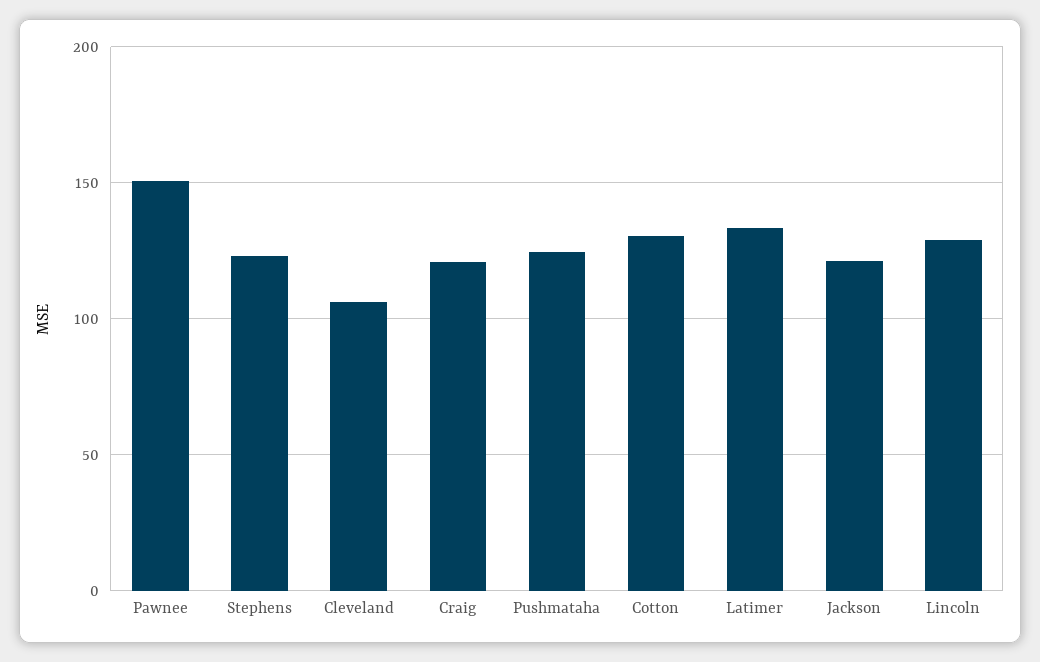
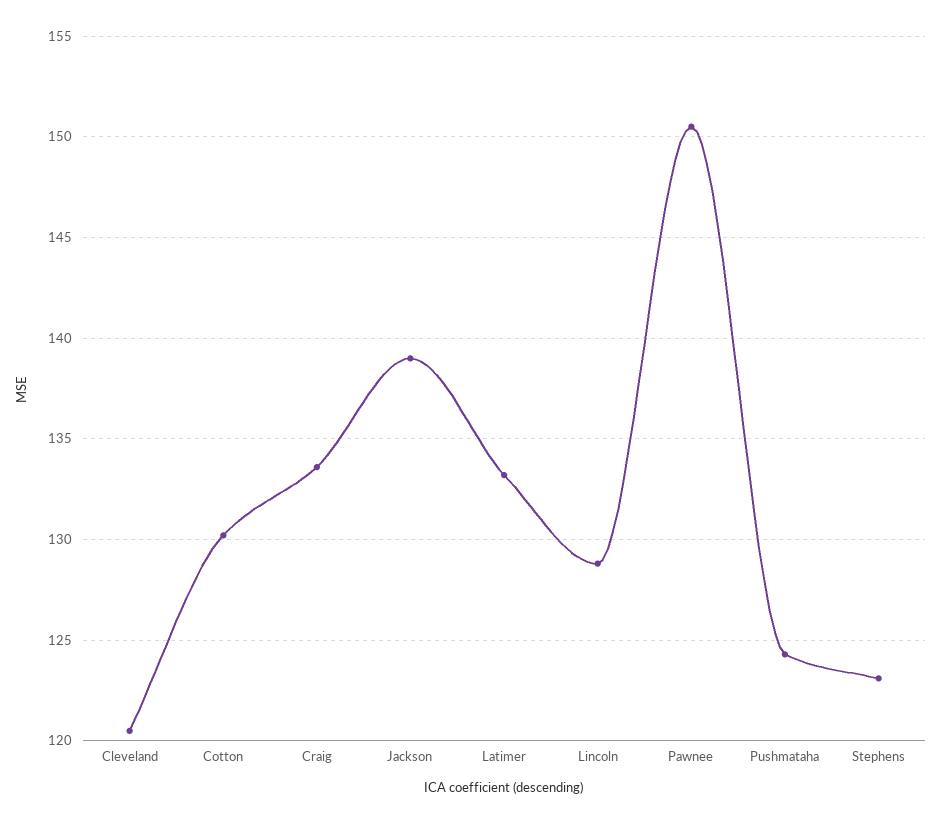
  {
    "Pawnee": 150.5,
    "Stephens": 123,
-   "Cleveland": 105,
+   "Cleveland": 120.5,
-   "Craig": 120,
+   "Craig": 133.5,
    "Pushmataha": 124.5,
    "Cotton": 130,
    "Latimer": 133,
-   "Jackson": 120,
+   "Jackson": 139,
    "Lincoln": 129
  }

